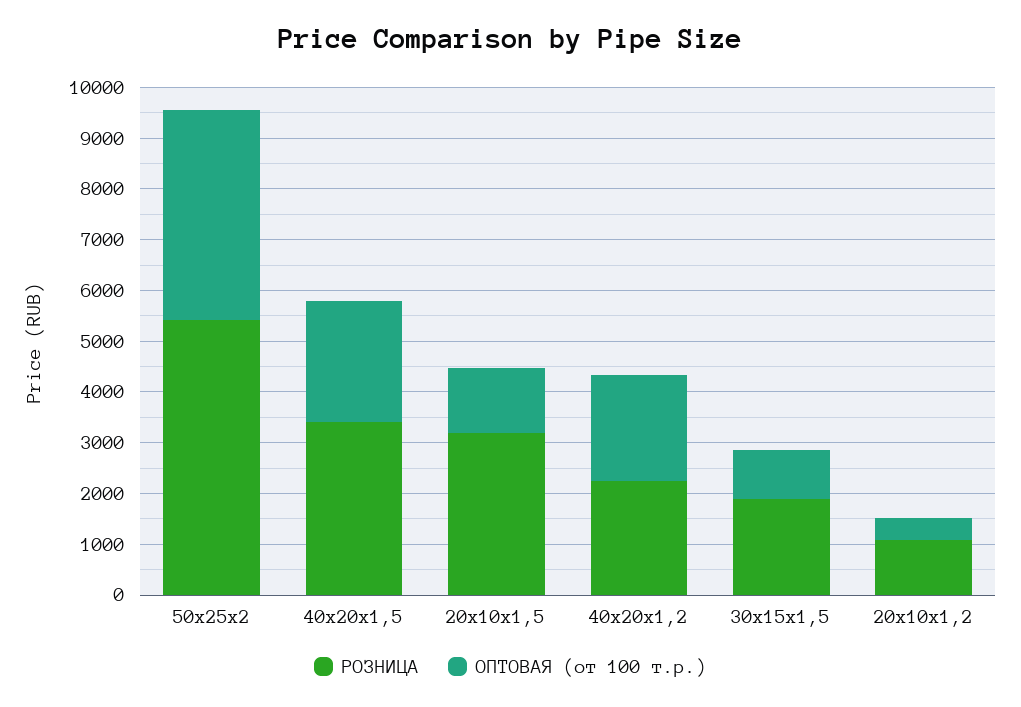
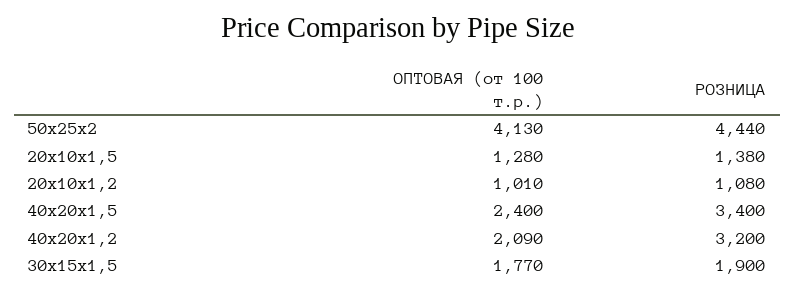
  {
    "РОЗНИЦА": {
-     "50х25х2": 5400,
+     "50х25х2": 4440,
      "40х20х1,5": 3400,
-     "20х10х1,5": 3200,
+     "20х10х1,5": 1380,
-     "40х20х1,2": 2200,
+     "40х20х1,2": 3200,
      "30х15х1,5": 1900,
      "20х10х1,2": 1080
    },
    "ОПТОВАЯ (от 100 т.р.)": {
      "50х25х2": 4130,
      "40х20х1,5": 2400,
      "20х10х1,5": 1280,
      "40х20х1,2": 2090,
-     "30х15х1,5": 1000,
+     "30х15х1,5": 1770,
-     "20х10х1,2": 400
+     "20х10х1,2": 1010
    }
  }

